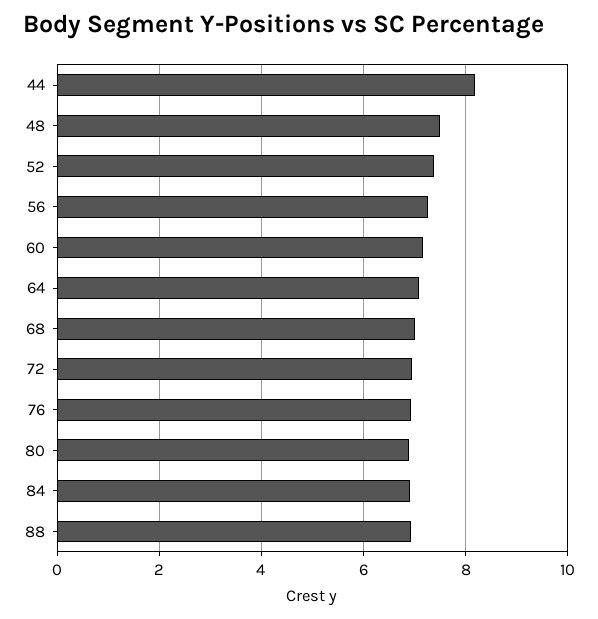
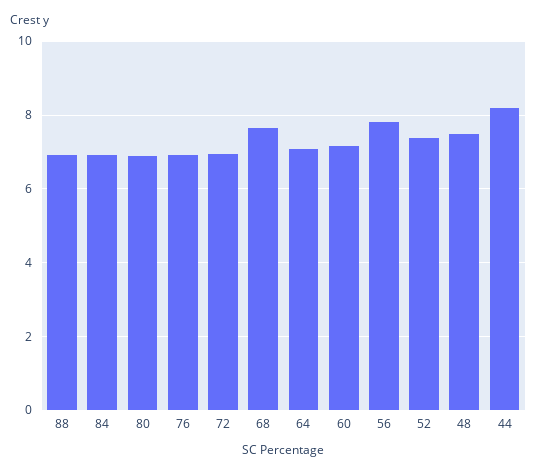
  {
    "44": 8.2,
    "48": 7.4,
    "52": 7.4,
-   "56": 7.2,
+   "56": 7.8,
    "60": 7.2,
    "64": 7,
-   "68": 7,
+   "68": 7.6,
    "72": 7,
    "76": 7,
    "80": 6.8,
    "84": 7,
    "88": 7
  }

